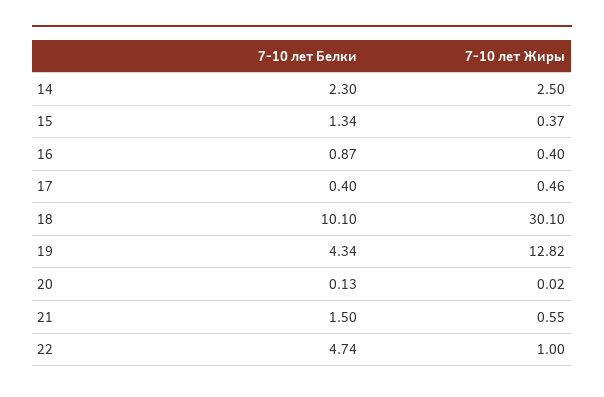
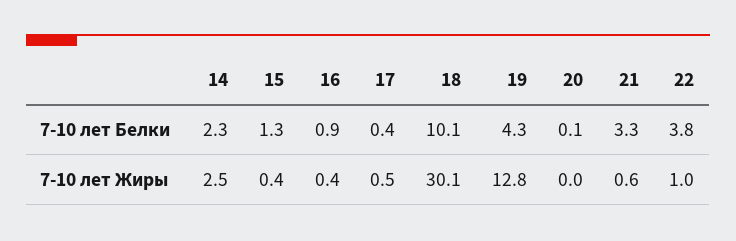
  {
    "7-10 лет Белки": {
      "14": 2.3,
      "15": 1.34,
      "16": 0.87,
      "17": 0.4,
      "18": 10.1,
      "19": 4.34,
      "20": 0.13,
-     "21": 1.5,
+     "21": 3.3,
-     "22": 4.74
+     "22": 3.8
    },
    "7-10 лет Жиры": {
      "14": 2.5,
      "15": 0.37,
      "16": 0.4,
      "17": 0.46,
      "18": 30.1,
      "19": 12.82,
      "20": 0.02,
      "21": 0.55,
      "22": 1
    }
  }

